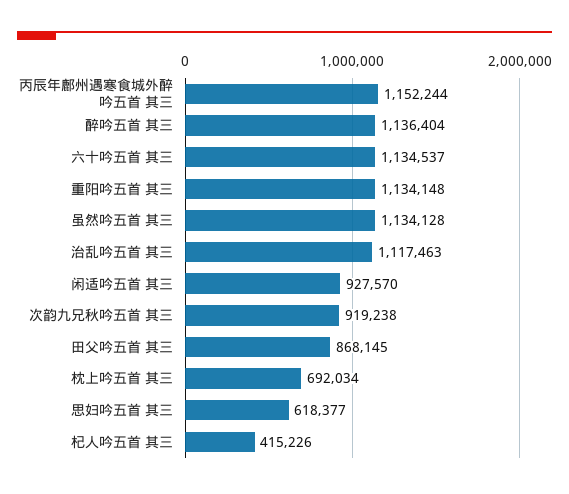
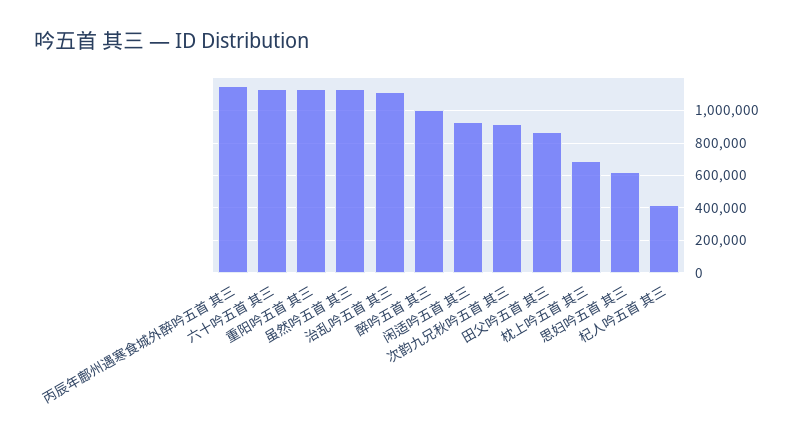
  {
    "丙辰年鄜州遇寒食城外醉吟五首 其三": 1152244,
-   "醉吟五首 其三": 1136404,
+   "醉吟五首 其三": 1000000,
    "六十吟五首 其三": 1134537,
    "重阳吟五首 其三": 1134148,
    "虽然吟五首 其三": 1134128,
    "治乱吟五首 其三": 1117463,
    "闲适吟五首 其三": 927570,
    "次韵九兄秋吟五首 其三": 919238,
    "田父吟五首 其三": 868145,
    "枕上吟五首 其三": 692034,
    "思妇吟五首 其三": 618377,
    "杞人吟五首 其三": 415226
  }

